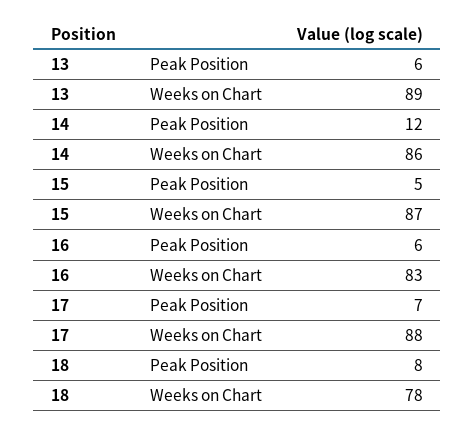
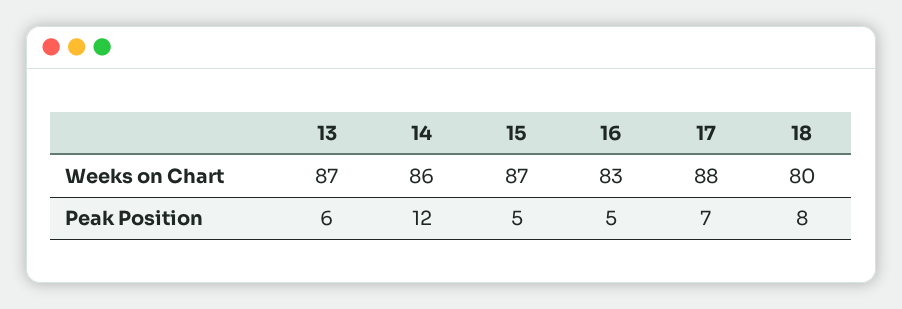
  {
    "13": {
      "Peak Position": 6,
-     "Weeks on Chart": 89
+     "Weeks on Chart": 87
    },
    "14": {
      "Peak Position": 12,
      "Weeks on Chart": 86
    },
    "15": {
      "Peak Position": 5,
      "Weeks on Chart": 87
    },
    "16": {
-     "Peak Position": 6,
+     "Peak Position": 5,
      "Weeks on Chart": 83
    },
    "17": {
      "Peak Position": 7,
      "Weeks on Chart": 88
    },
    "18": {
      "Peak Position": 8,
-     "Weeks on Chart": 78
+     "Weeks on Chart": 80
    }
  }

